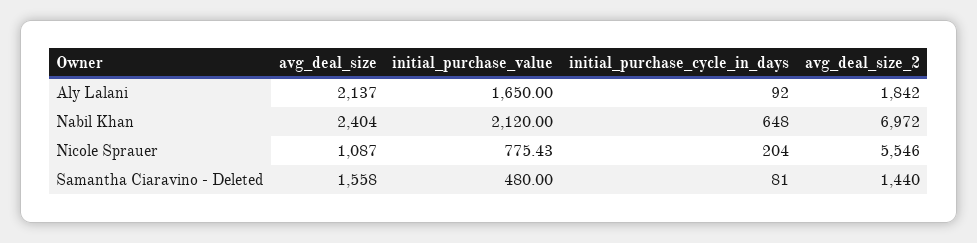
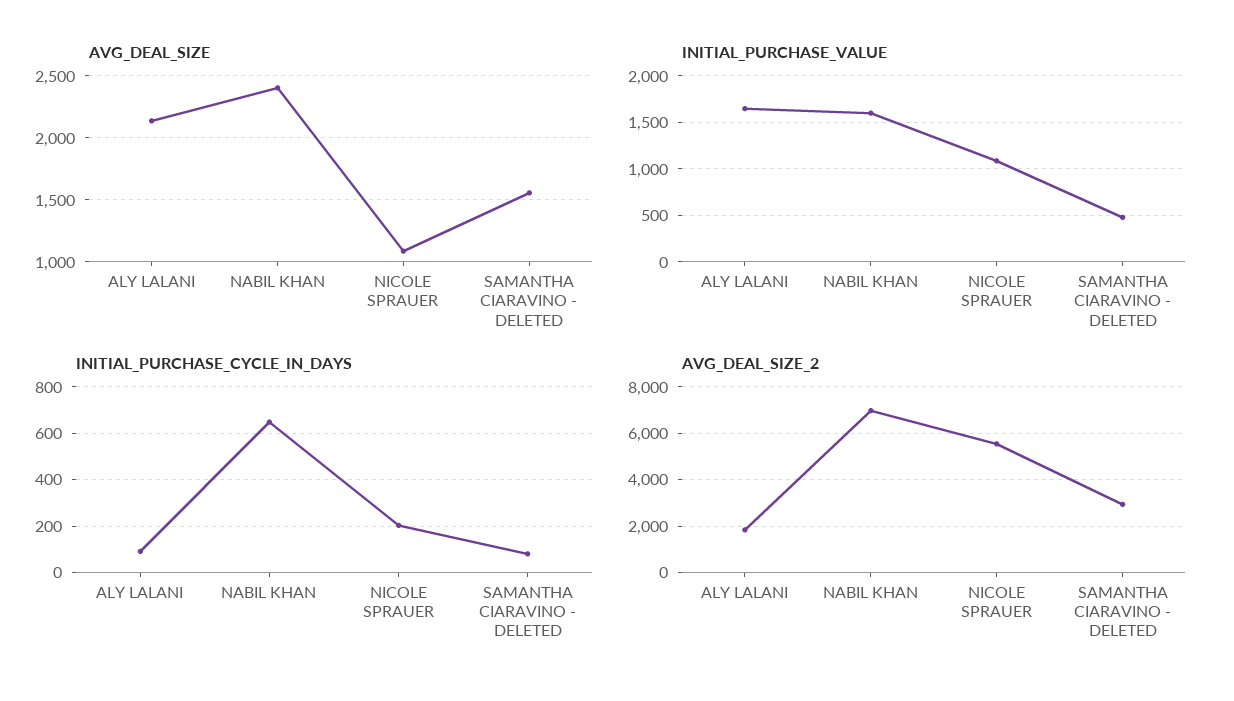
  {
    "avg_deal_size": {
      "Aly Lalani": 2137,
      "Nabil Khan": 2404,
      "Nicole Sprauer": 1087,
      "Samantha Ciaravino - Deleted": 1558
    },
    "initial_purchase_value": {
      "Aly Lalani": 1650,
-     "Nabil Khan": 2120,
+     "Nabil Khan": 1600,
-     "Nicole Sprauer": 775.43,
+     "Nicole Sprauer": 1100,
      "Samantha Ciaravino - Deleted": 480
    },
    "initial_purchase_cycle_in_days": {
      "Aly Lalani": 92,
      "Nabil Khan": 648,
      "Nicole Sprauer": 204,
      "Samantha Ciaravino - Deleted": 81
    },
    "avg_deal_size_2": {
      "Aly Lalani": 1842,
      "Nabil Khan": 6972,
      "Nicole Sprauer": 5546,
-     "Samantha Ciaravino - Deleted": 1440
+     "Samantha Ciaravino - Deleted": 3000
    }
  }

